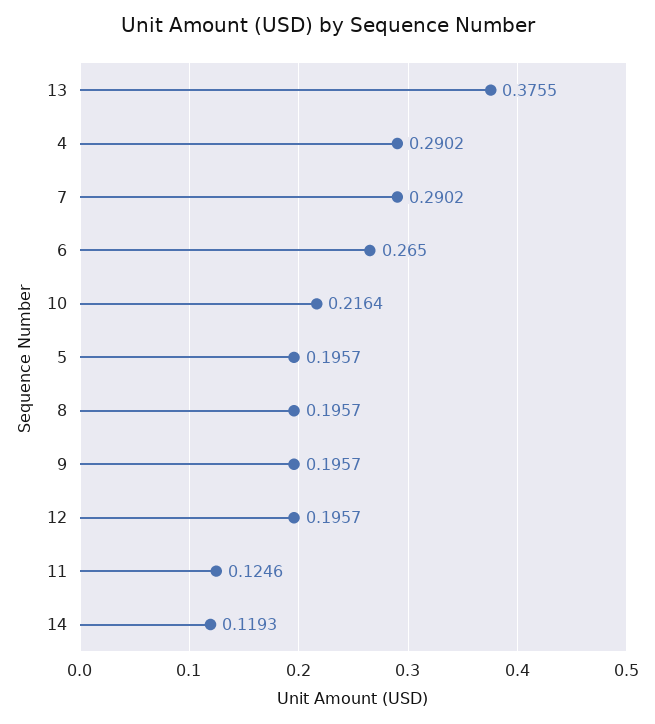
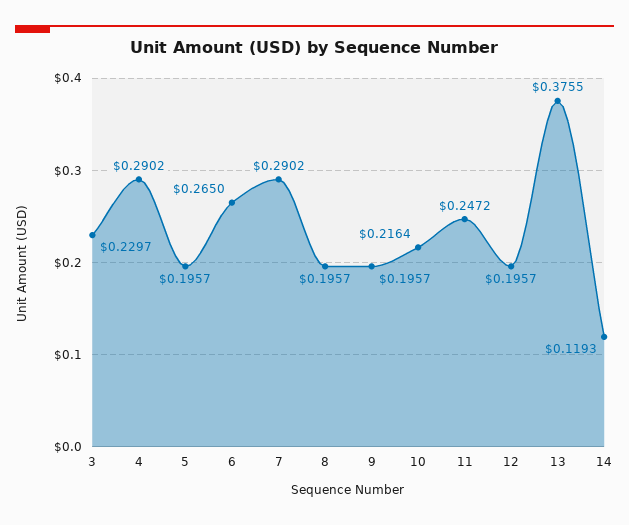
  {
    "13": 0.3755,
    "4": 0.2902,
    "7": 0.2902,
    "6": 0.265,
    "10": 0.2164,
    "5": 0.1957,
    "8": 0.1957,
    "9": 0.1957,
    "12": 0.1957,
-   "11": 0.1246,
+   "11": 0.2472,
-   "14": 0.1193
+   "14": 0.1193,
+   "3": 0.2297
  }

